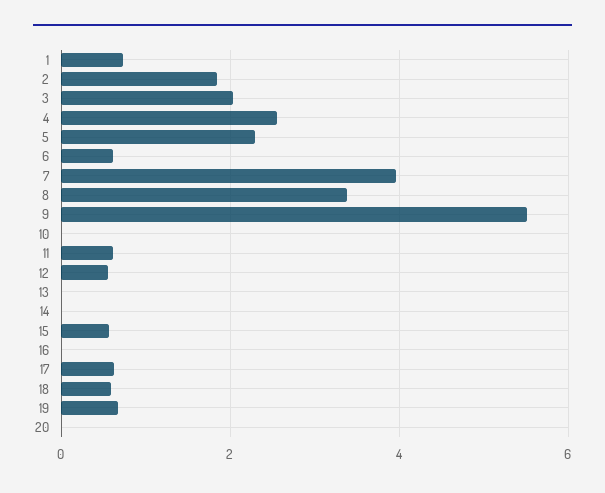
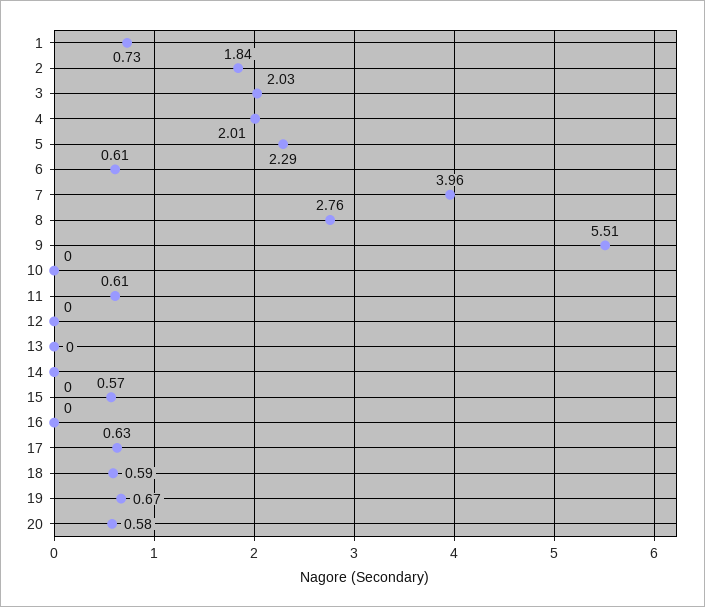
  {
    "1": 0.73,
    "2": 1.84,
    "3": 2.03,
-   "4": 2.6,
+   "4": 2.01,
    "5": 2.29,
    "6": 0.61,
    "7": 3.96,
-   "8": 3.4,
+   "8": 2.76,
    "9": 5.51,
    "10": 0,
    "11": 0.61,
-   "12": 0.6,
+   "12": 0,
    "13": 0,
    "14": 0,
    "15": 0.57,
    "16": 0,
    "17": 0.63,
    "18": 0.59,
    "19": 0.67,
-   "20": 0
+   "20": 0.58
  }

